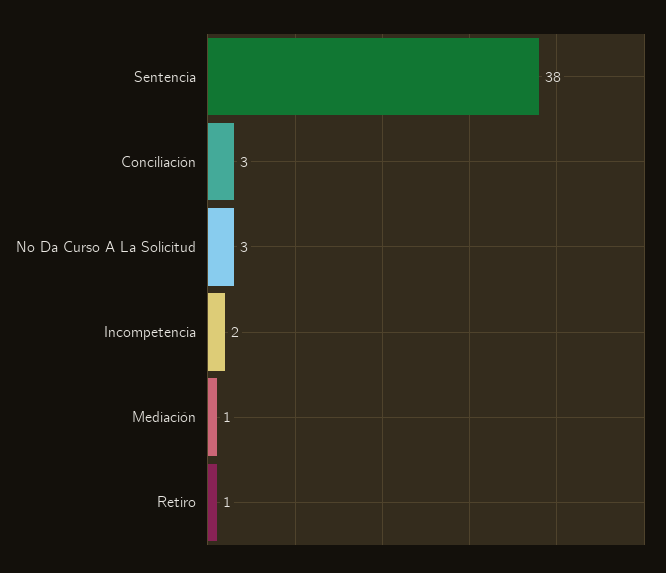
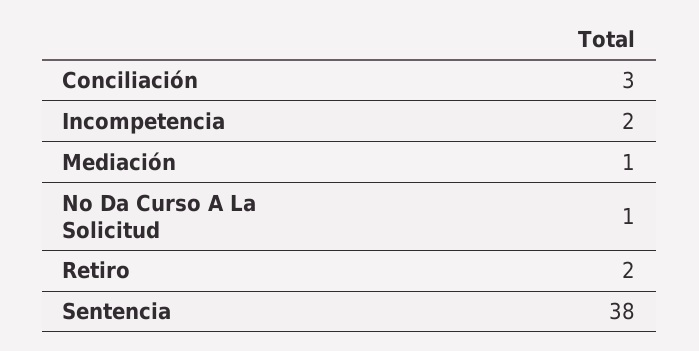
  {
    "Sentencia": 38,
    "Conciliación": 3,
-   "No Da Curso A La Solicitud": 3,
+   "No Da Curso A La Solicitud": 1,
    "Incompetencia": 2,
    "Mediación": 1,
-   "Retiro": 1
+   "Retiro": 2
  }

